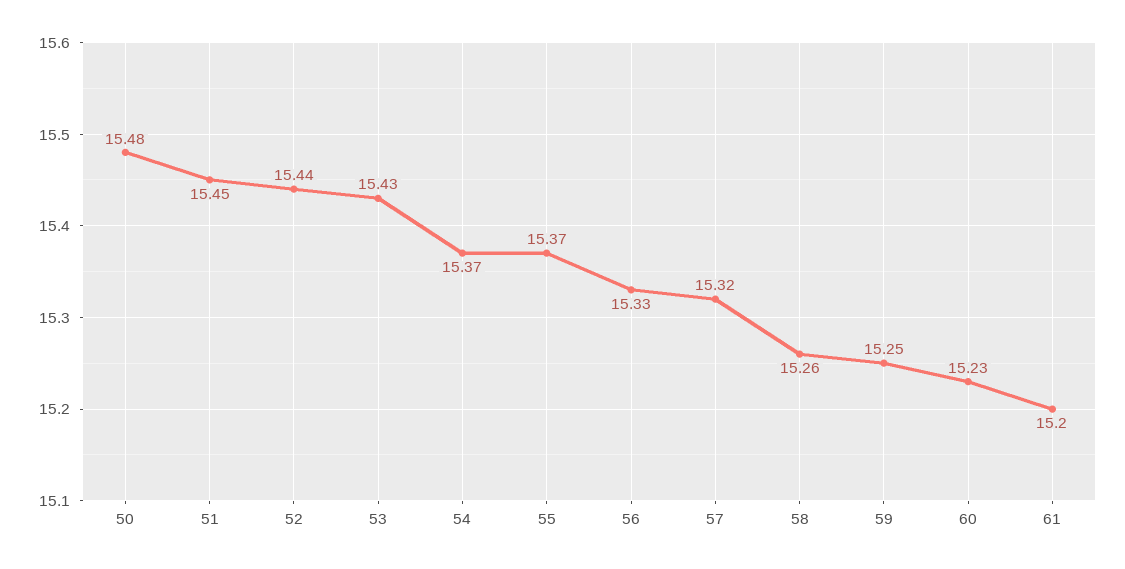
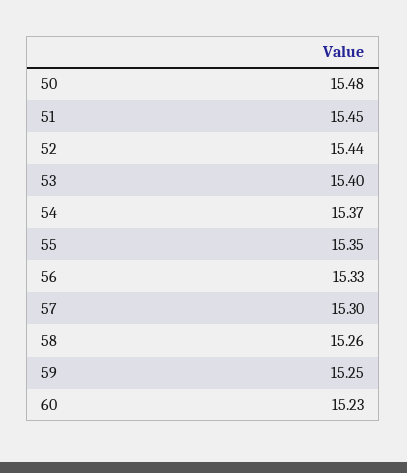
  {
    "50": 15.48,
    "51": 15.45,
    "52": 15.44,
-   "53": 15.43,
+   "53": 15.4,
    "54": 15.37,
-   "55": 15.37,
+   "55": 15.35,
    "56": 15.33,
-   "57": 15.32,
+   "57": 15.3,
    "58": 15.26,
    "59": 15.25,
-   "60": 15.23,
+   "60": 15.23
-   "61": 15.2
  }

